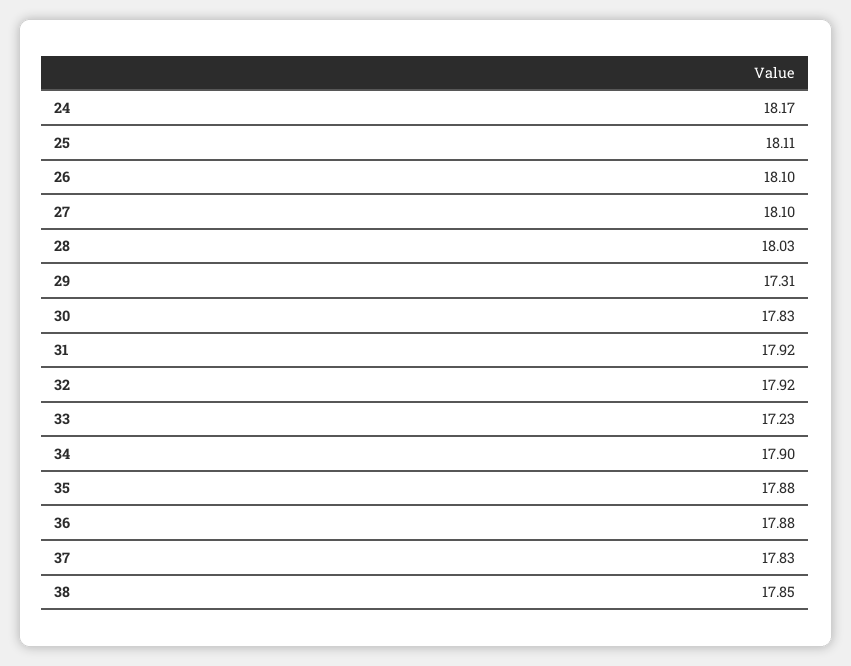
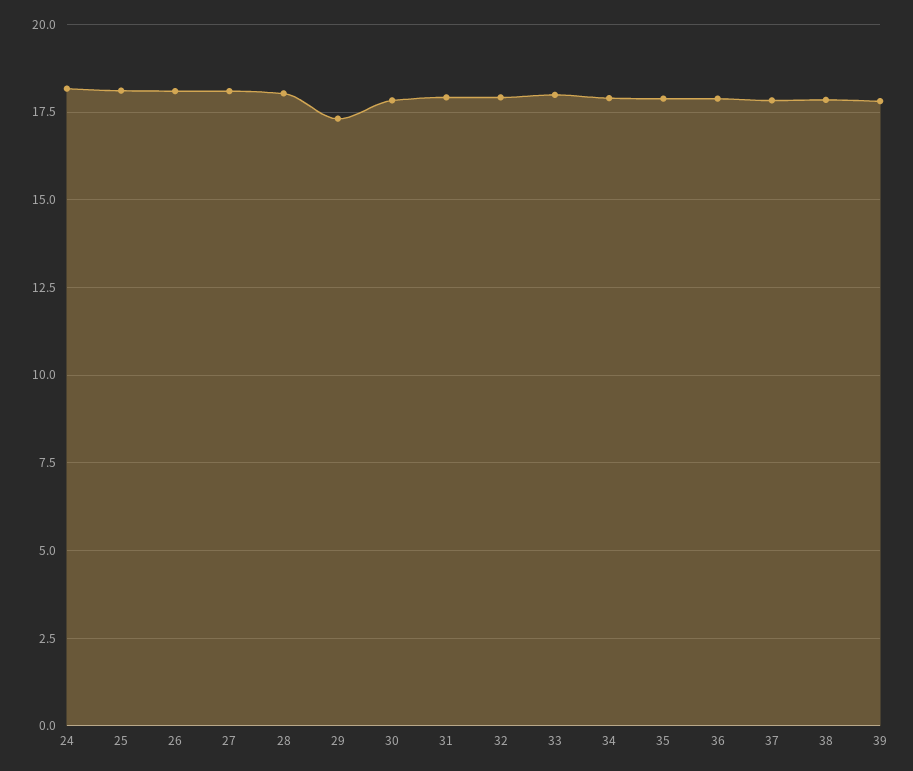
  {
    "24": 18.17,
    "25": 18.11,
    "26": 18.1,
    "27": 18.1,
    "28": 18.03,
    "29": 17.31,
    "30": 17.83,
    "31": 17.92,
    "32": 17.92,
-   "33": 17.23,
+   "33": 18,
    "34": 17.9,
    "35": 17.88,
    "36": 17.88,
    "37": 17.83,
-   "38": 17.85
+   "38": 17.85,
+   "39": 17.75
  }

